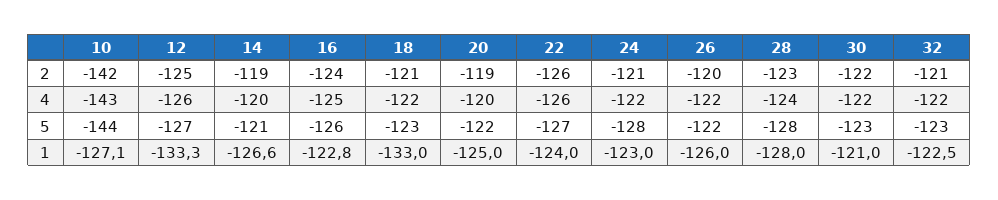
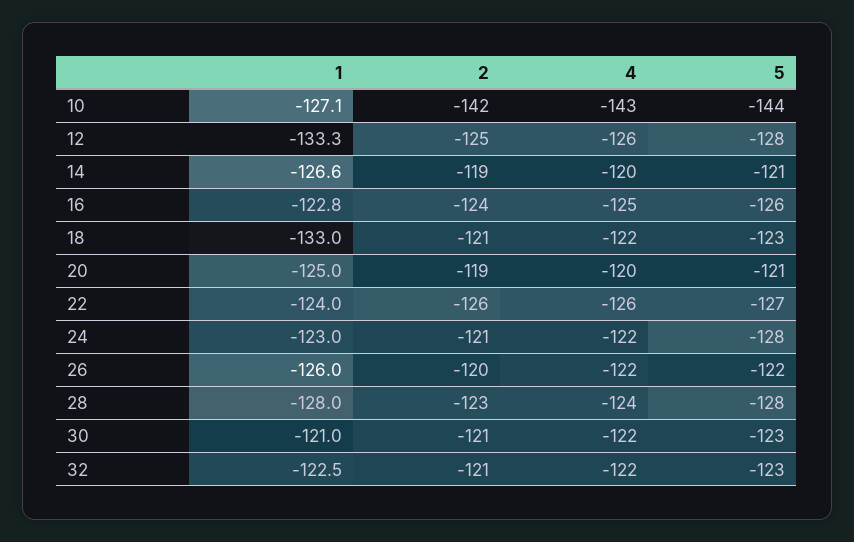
  {
    "10": {
      "2": -142,
      "4": -143,
      "5": -144,
      "1": -127.1
    },
    "12": {
      "2": -125,
      "4": -126,
-     "5": -127,
+     "5": -128,
      "1": -133.3
    },
    "14": {
      "2": -119,
      "4": -120,
      "5": -121,
      "1": -126.6
    },
    "16": {
      "2": -124,
      "4": -125,
      "5": -126,
      "1": -122.8
    },
    "18": {
      "2": -121,
      "4": -122,
      "5": -123,
      "1": -133
    },
    "20": {
      "2": -119,
      "4": -120,
-     "5": -122,
+     "5": -121,
      "1": -125
    },
    "22": {
      "2": -126,
      "4": -126,
      "5": -127,
      "1": -124
    },
    "24": {
      "2": -121,
      "4": -122,
      "5": -128,
      "1": -123
    },
    "26": {
      "2": -120,
      "4": -122,
      "5": -122,
      "1": -126
    },
    "28": {
      "2": -123,
      "4": -124,
      "5": -128,
      "1": -128
    },
    "30": {
-     "2": -122,
+     "2": -121,
      "4": -122,
      "5": -123,
      "1": -121
    },
    "32": {
      "2": -121,
      "4": -122,
      "5": -123,
      "1": -122.5
    }
  }

